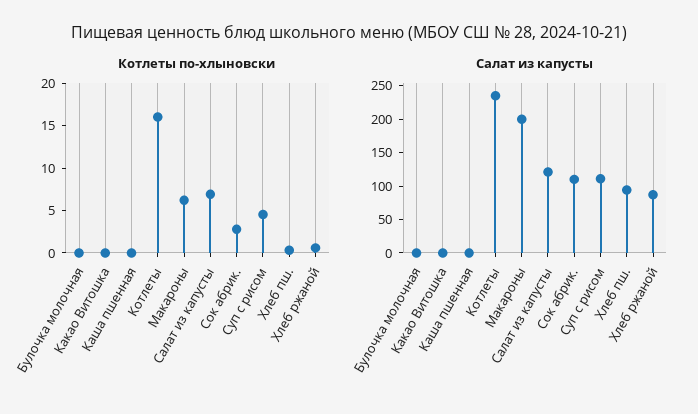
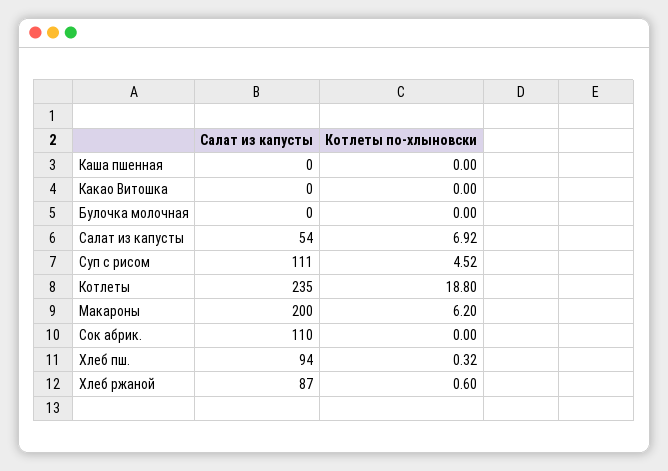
  {
    "Котлеты по-хлыновски": {
      "Булочка молочная": 0,
      "Какао Витошка": 0,
      "Каша пшенная": 0,
-     "Котлеты": 16,
+     "Котлеты": 18.8,
      "Макароны": 6.2,
      "Салат из капусты": 6.92,
-     "Сок абрик.": 3,
+     "Сок абрик.": 0,
      "Суп с рисом": 4.52,
      "Хлеб пш.": 0.32,
      "Хлеб ржаной": 0.6
    },
    "Салат из капусты": {
      "Булочка молочная": 0,
      "Какао Витошка": 0,
      "Каша пшенная": 0,
      "Котлеты": 235,
      "Макароны": 200,
-     "Салат из капусты": 125,
+     "Салат из капусты": 54,
      "Сок абрик.": 110,
      "Суп с рисом": 111,
      "Хлеб пш.": 94,
      "Хлеб ржаной": 87
    }
  }

